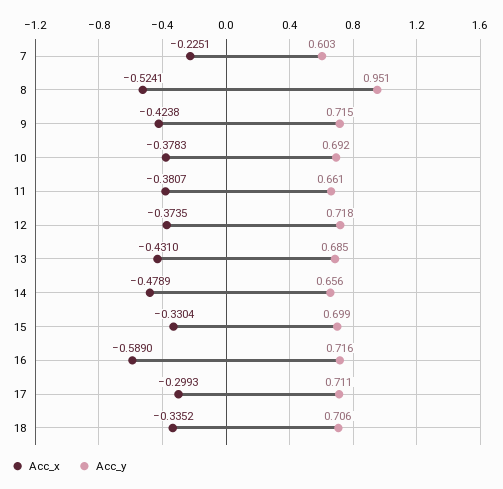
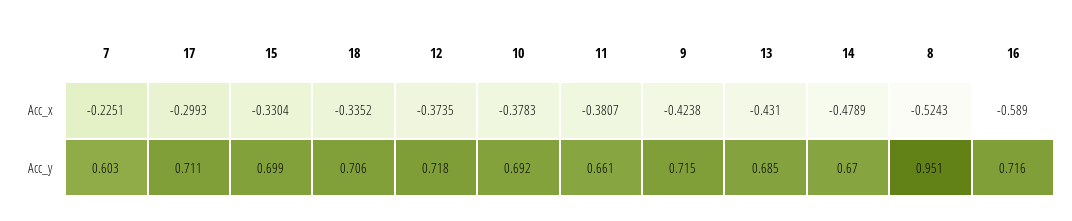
  {
    "Acc_x": {
      "7": -0.2251,
-     "8": -0.5241,
+     "8": -0.5243,
      "9": -0.4238,
      "10": -0.3783,
      "11": -0.3807,
      "12": -0.3735,
      "13": -0.431,
      "14": -0.4789,
      "15": -0.3304,
      "16": -0.589,
      "17": -0.2993,
      "18": -0.3352
    },
    "Acc_y": {
      "7": 0.603,
      "8": 0.951,
      "9": 0.715,
      "10": 0.692,
      "11": 0.661,
      "12": 0.718,
      "13": 0.685,
-     "14": 0.656,
+     "14": 0.67,
      "15": 0.699,
      "16": 0.716,
      "17": 0.711,
      "18": 0.706
    }
  }

